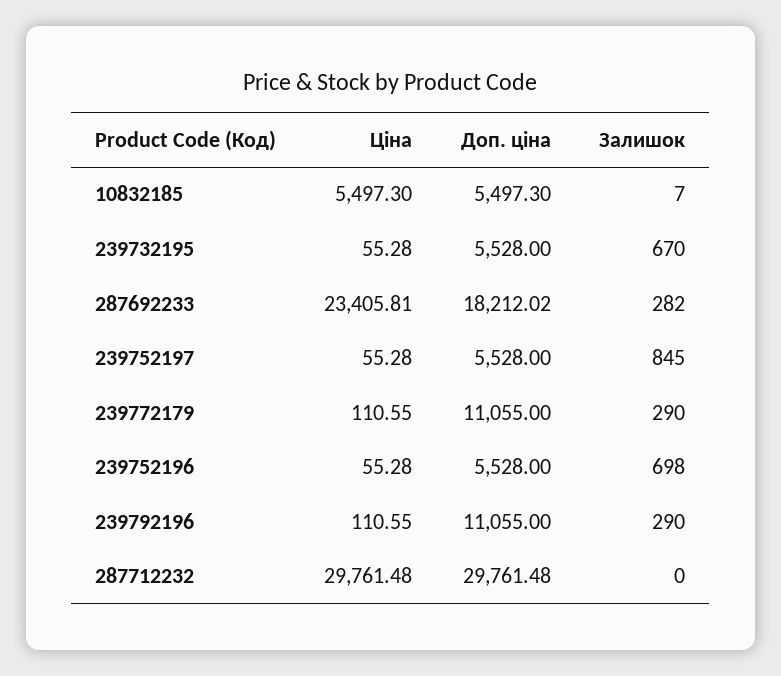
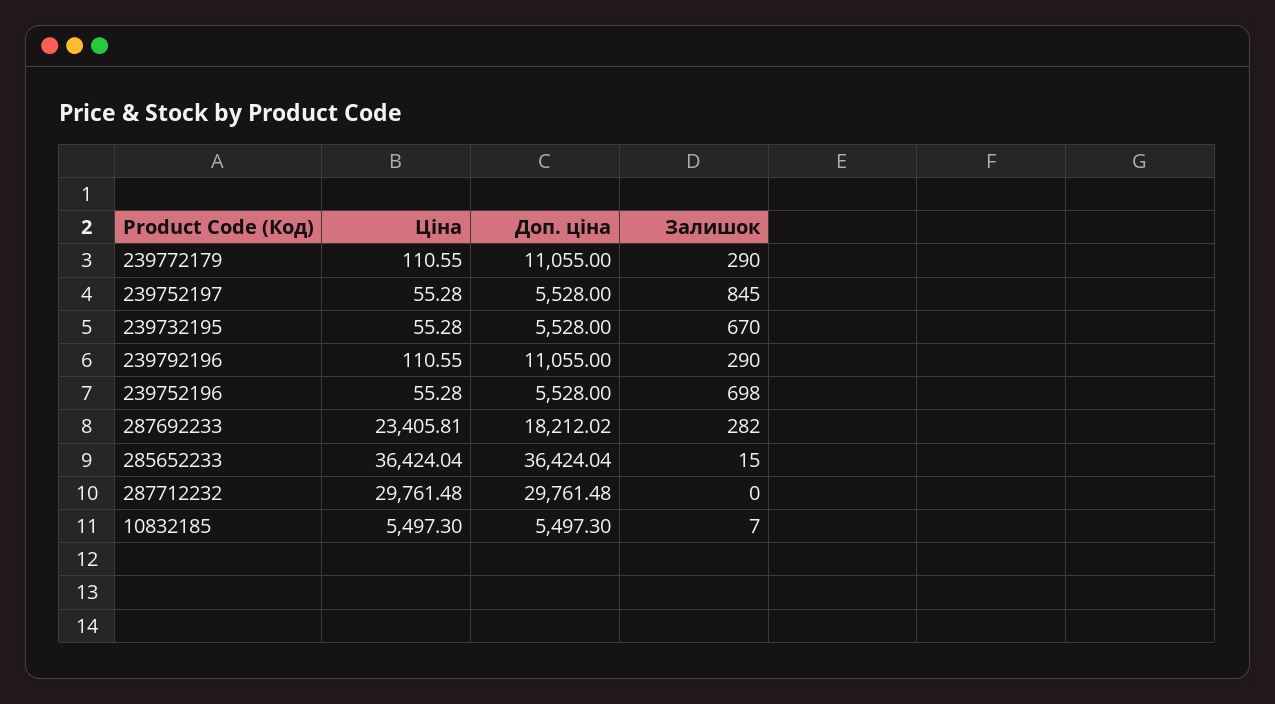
  {
    "Ціна": {
      "10832185": 5497.3,
      "239732195": 55.28,
      "287692233": 23405.81,
      "239752197": 55.28,
      "239772179": 110.55,
      "239752196": 55.28,
      "239792196": 110.55,
-     "287712232": 29761.48
+     "287712232": 29761.48,
+     "285652233": 36424.04
    },
    "Доп. ціна": {
      "10832185": 5497.3,
      "239732195": 5528,
      "287692233": 18212.02,
      "239752197": 5528,
      "239772179": 11055,
      "239752196": 5528,
      "239792196": 11055,
-     "287712232": 29761.48
+     "287712232": 29761.48,
+     "285652233": 36424.04
    },
    "Залишок": {
      "10832185": 7,
      "239732195": 670,
      "287692233": 282,
      "239752197": 845,
      "239772179": 290,
      "239752196": 698,
      "239792196": 290,
-     "287712232": 0
+     "287712232": 0,
+     "285652233": 15
    }
  }

